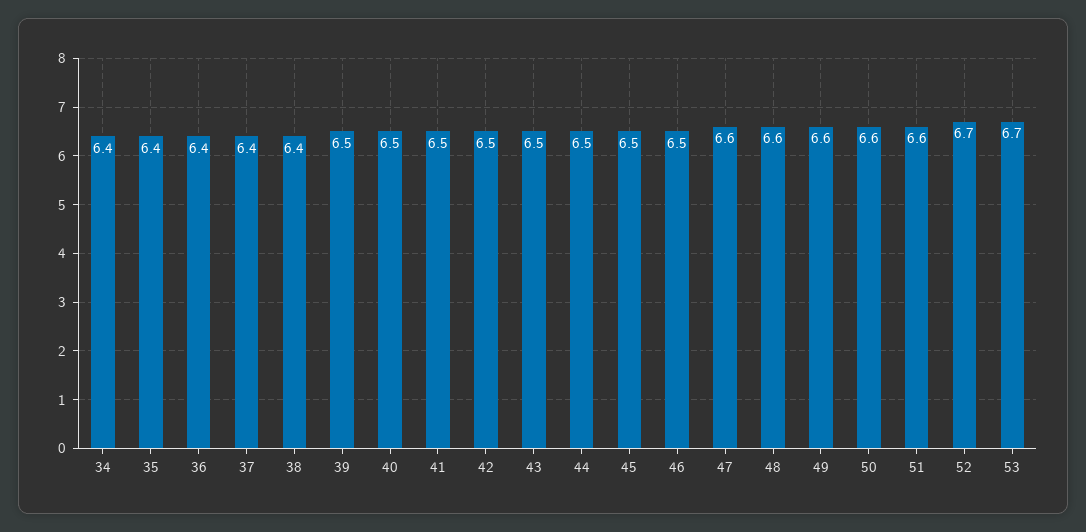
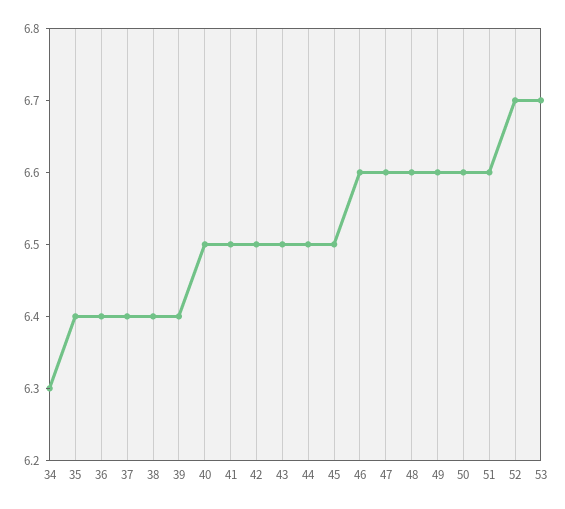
  {
-   "34": 6.4,
+   "34": 6.3,
    "35": 6.4,
    "36": 6.4,
    "37": 6.4,
    "38": 6.4,
-   "39": 6.5,
+   "39": 6.4,
    "40": 6.5,
    "41": 6.5,
    "42": 6.5,
    "43": 6.5,
    "44": 6.5,
    "45": 6.5,
-   "46": 6.5,
+   "46": 6.6,
    "47": 6.6,
    "48": 6.6,
    "49": 6.6,
    "50": 6.6,
    "51": 6.6,
    "52": 6.7,
    "53": 6.7
  }

